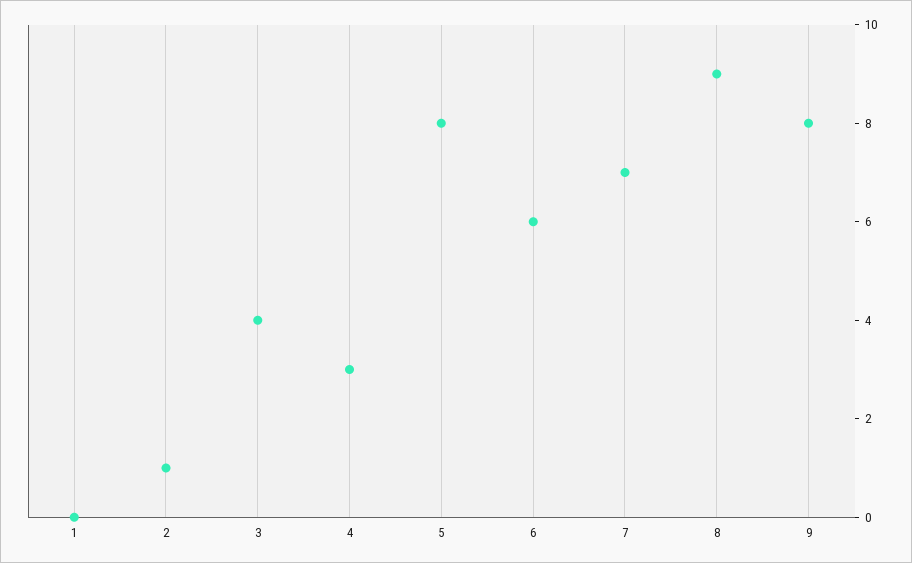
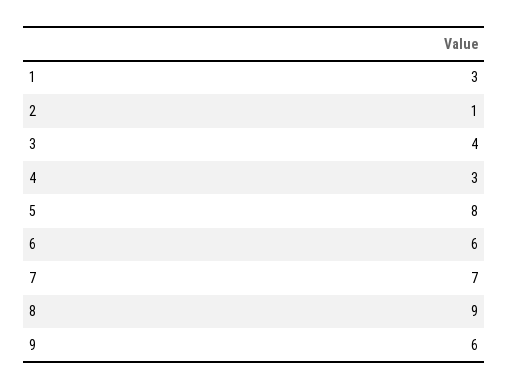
  {
-   "1": 0,
+   "1": 3,
    "2": 1,
    "3": 4,
    "4": 3,
    "5": 8,
    "6": 6,
    "7": 7,
    "8": 9,
-   "9": 8
+   "9": 6
  }

